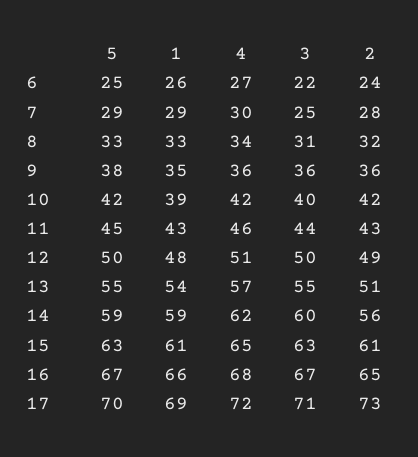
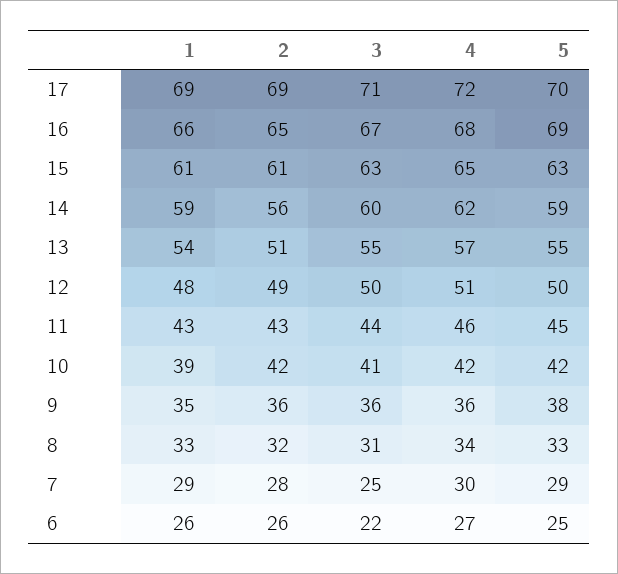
  {
    "5": {
      "6": 25,
      "7": 29,
      "8": 33,
      "9": 38,
      "10": 42,
      "11": 45,
      "12": 50,
      "13": 55,
      "14": 59,
      "15": 63,
-     "16": 67,
+     "16": 69,
      "17": 70
    },
    "1": {
      "6": 26,
      "7": 29,
      "8": 33,
      "9": 35,
      "10": 39,
      "11": 43,
      "12": 48,
      "13": 54,
      "14": 59,
      "15": 61,
      "16": 66,
      "17": 69
    },
    "4": {
      "6": 27,
      "7": 30,
      "8": 34,
      "9": 36,
      "10": 42,
      "11": 46,
      "12": 51,
      "13": 57,
      "14": 62,
      "15": 65,
      "16": 68,
      "17": 72
    },
    "3": {
      "6": 22,
      "7": 25,
      "8": 31,
      "9": 36,
-     "10": 40,
+     "10": 41,
      "11": 44,
      "12": 50,
      "13": 55,
      "14": 60,
      "15": 63,
      "16": 67,
      "17": 71
    },
    "2": {
-     "6": 24,
+     "6": 26,
      "7": 28,
      "8": 32,
      "9": 36,
      "10": 42,
      "11": 43,
      "12": 49,
      "13": 51,
      "14": 56,
      "15": 61,
      "16": 65,
-     "17": 73
+     "17": 69
    }
  }

